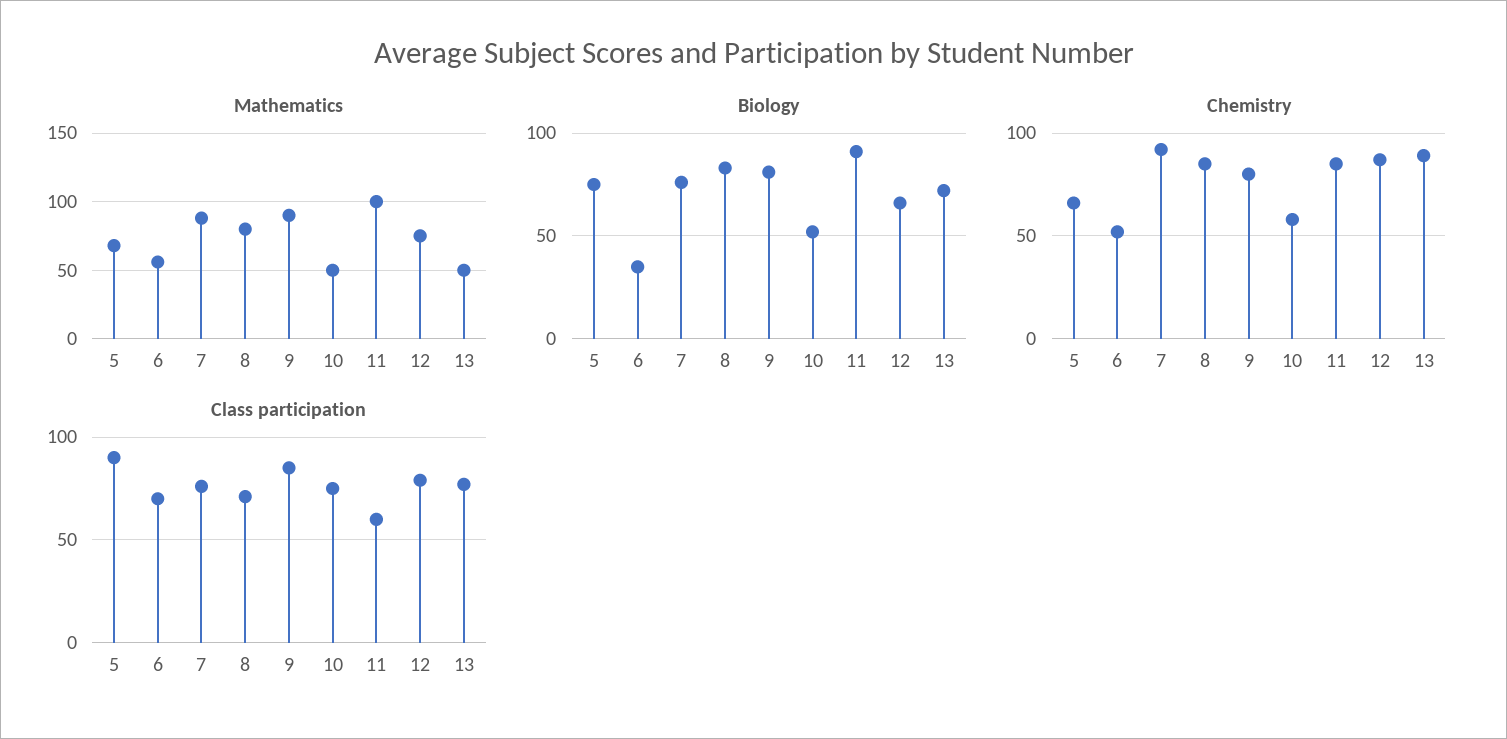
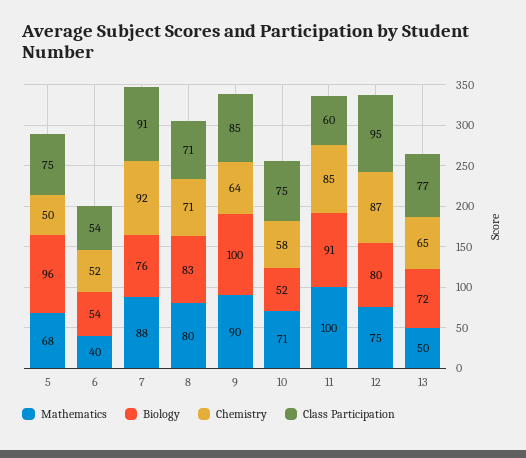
  {
    "Mathematics": {
      "5": 68,
-     "6": 55,
+     "6": 40,
      "7": 88,
      "8": 80,
      "9": 90,
-     "10": 50,
+     "10": 71,
      "11": 100,
      "12": 75,
      "13": 50
    },
    "Biology": {
-     "5": 75,
+     "5": 96,
-     "6": 35,
+     "6": 54,
      "7": 76,
      "8": 83,
-     "9": 80,
+     "9": 100,
      "10": 52,
      "11": 91,
-     "12": 65,
+     "12": 80,
      "13": 72
    },
    "Chemistry": {
-     "5": 65,
+     "5": 50,
      "6": 52,
      "7": 92,
-     "8": 85,
+     "8": 71,
-     "9": 80,
+     "9": 64,
      "10": 58,
      "11": 85,
      "12": 87,
-     "13": 90
+     "13": 65
    },
    "Class participation": {
-     "5": 90,
+     "5": 75,
-     "6": 70,
+     "6": 54,
-     "7": 75,
+     "7": 91,
      "8": 71,
      "9": 85,
      "10": 75,
      "11": 60,
-     "12": 80,
+     "12": 95,
      "13": 77
    }
  }

